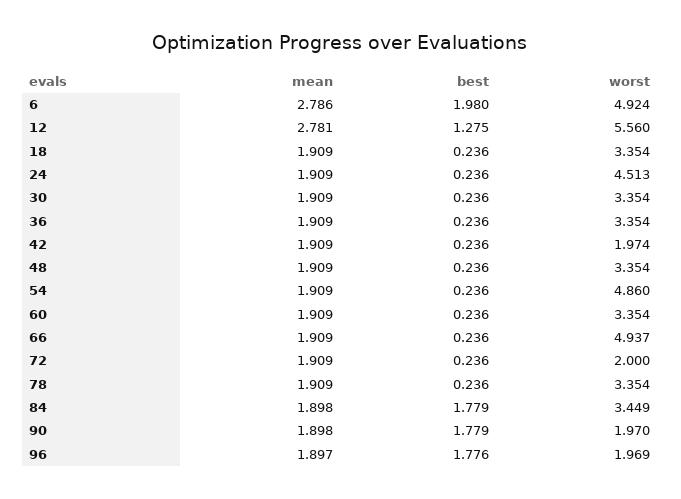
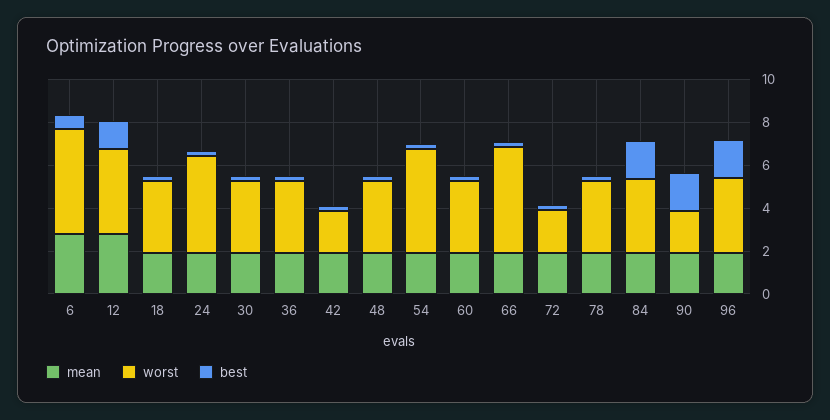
  {
    "mean": {
      "6": 2.786,
      "12": 2.781,
      "18": 1.909,
      "24": 1.909,
      "30": 1.909,
      "36": 1.909,
      "42": 1.909,
      "48": 1.909,
      "54": 1.909,
      "60": 1.909,
      "66": 1.909,
      "72": 1.909,
      "78": 1.909,
      "84": 1.898,
      "90": 1.898,
      "96": 1.897
    },
    "best": {
-     "6": 1.98,
+     "6": 0.5,
      "12": 1.275,
      "18": 0.236,
      "24": 0.236,
      "30": 0.236,
      "36": 0.236,
      "42": 0.236,
      "48": 0.236,
      "54": 0.236,
      "60": 0.236,
      "66": 0.236,
      "72": 0.236,
      "78": 0.236,
      "84": 1.779,
      "90": 1.779,
      "96": 1.776
    },
    "worst": {
      "6": 4.924,
-     "12": 5.56,
+     "12": 4,
      "18": 3.354,
      "24": 4.513,
      "30": 3.354,
      "36": 3.354,
      "42": 1.974,
      "48": 3.354,
      "54": 4.86,
      "60": 3.354,
      "66": 4.937,
      "72": 2,
      "78": 3.354,
      "84": 3.449,
      "90": 1.97,
-     "96": 1.969
+     "96": 3.5
    }
  }

